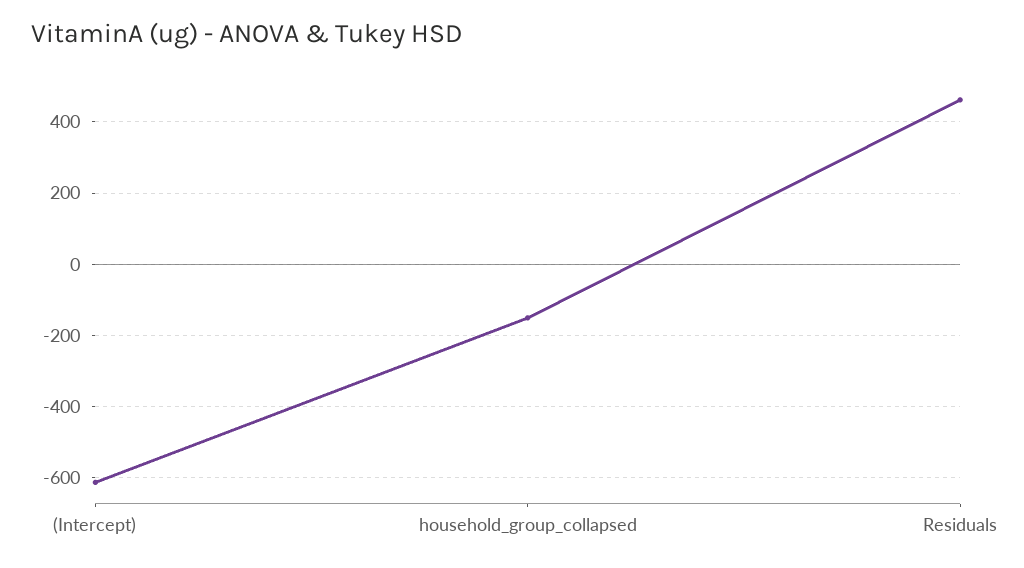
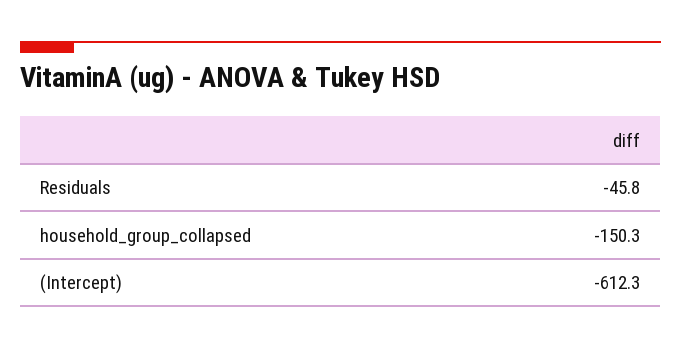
  {
    "(Intercept)": -612.3,
    "household_group_collapsed": -150.3,
-   "Residuals": 460
+   "Residuals": -45.8
  }

